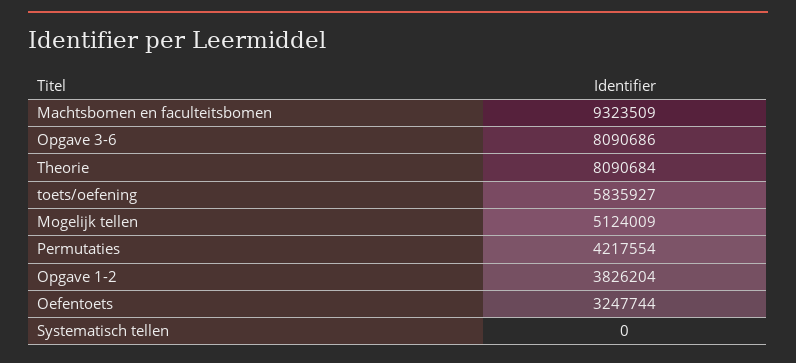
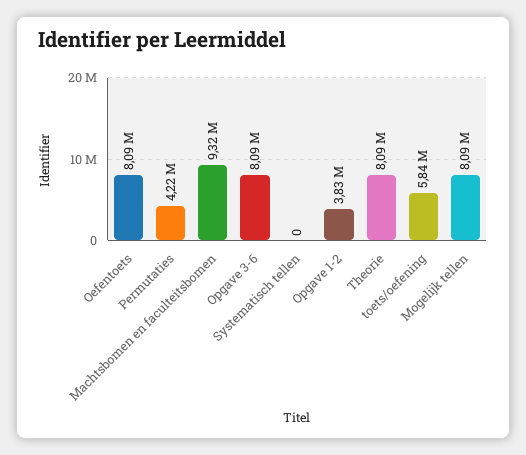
  {
    "Machtsbomen en faculteitsbomen": 9323509,
    "Opgave 3-6": 8090686,
    "Theorie": 8090684,
    "toets/oefening": 5835927,
-   "Mogelijk tellen": 5124009,
+   "Mogelijk tellen": 8090000,
    "Permutaties": 4217554,
    "Opgave 1-2": 3826204,
-   "Oefentoets": 3247744,
+   "Oefentoets": 8090000,
    "Systematisch tellen": 0
  }

